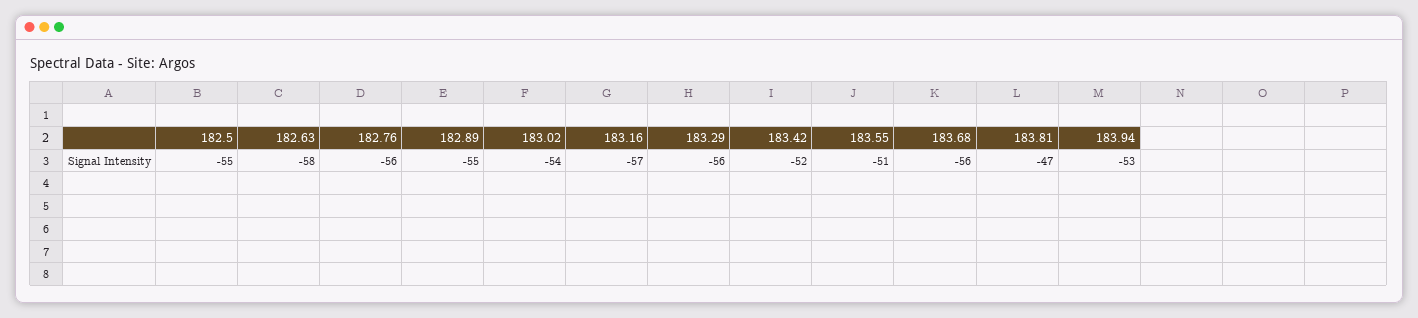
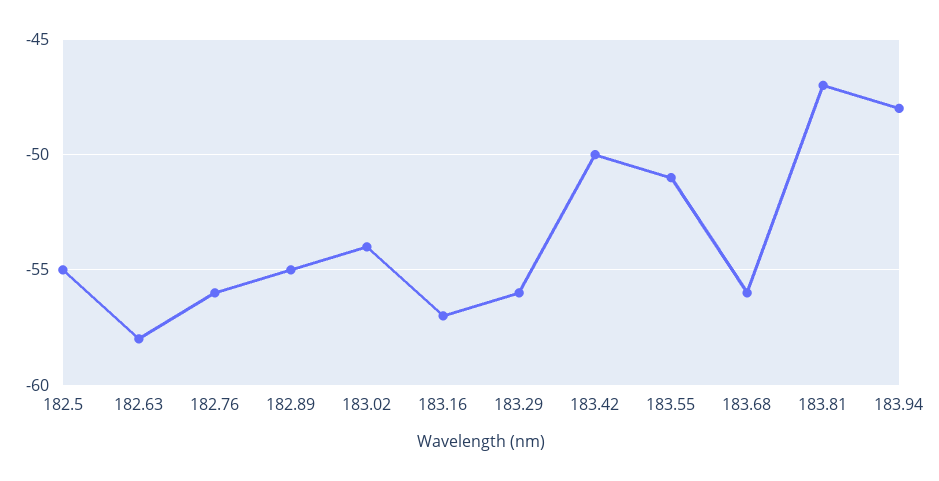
  {
    "182.5": -55,
    "182.63": -58,
    "182.76": -56,
    "182.89": -55,
    "183.02": -54,
    "183.16": -57,
    "183.29": -56,
-   "183.42": -52,
+   "183.42": -50,
    "183.55": -51,
    "183.68": -56,
    "183.81": -47,
-   "183.94": -53
+   "183.94": -48
  }

